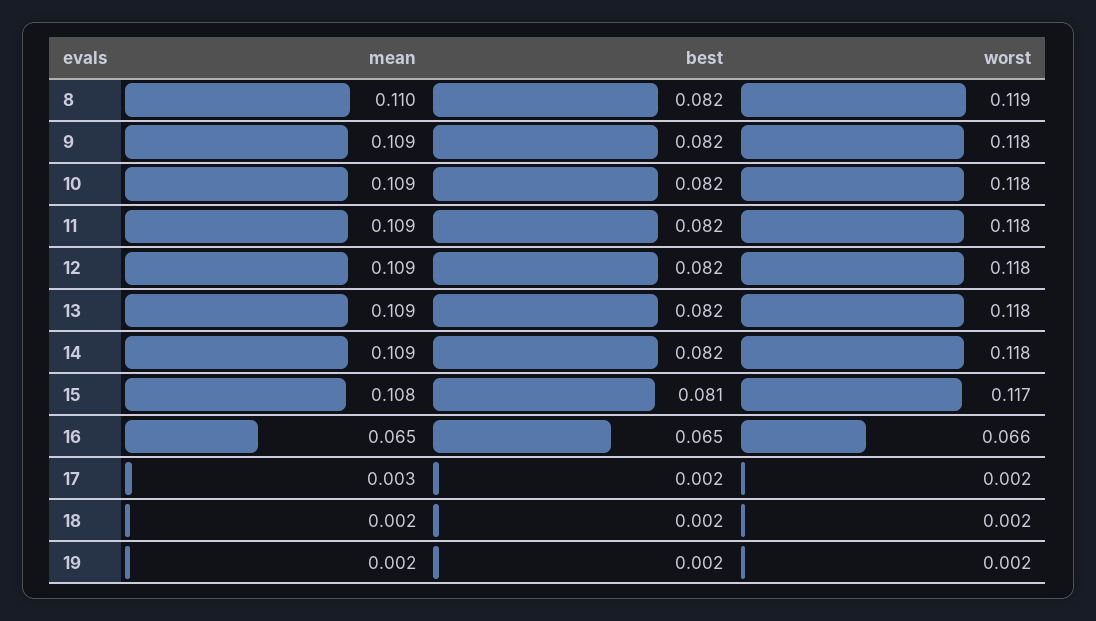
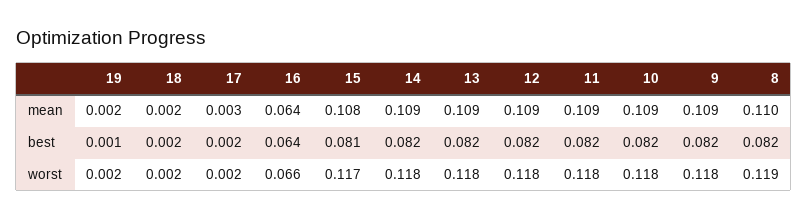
  {
    "mean": {
      "8": 0.11,
      "9": 0.109,
      "10": 0.109,
      "11": 0.109,
      "12": 0.109,
      "13": 0.109,
      "14": 0.109,
      "15": 0.108,
-     "16": 0.065,
+     "16": 0.064,
      "17": 0.003,
      "18": 0.002,
      "19": 0.002
    },
    "best": {
      "8": 0.082,
      "9": 0.082,
      "10": 0.082,
      "11": 0.082,
      "12": 0.082,
      "13": 0.082,
      "14": 0.082,
      "15": 0.081,
-     "16": 0.065,
+     "16": 0.064,
      "17": 0.002,
      "18": 0.002,
-     "19": 0.002
+     "19": 0.001
    },
    "worst": {
      "8": 0.119,
      "9": 0.118,
      "10": 0.118,
      "11": 0.118,
      "12": 0.118,
      "13": 0.118,
      "14": 0.118,
      "15": 0.117,
      "16": 0.066,
      "17": 0.002,
      "18": 0.002,
      "19": 0.002
    }
  }

